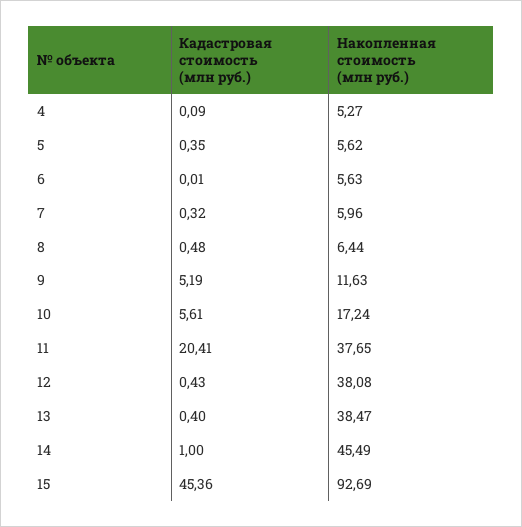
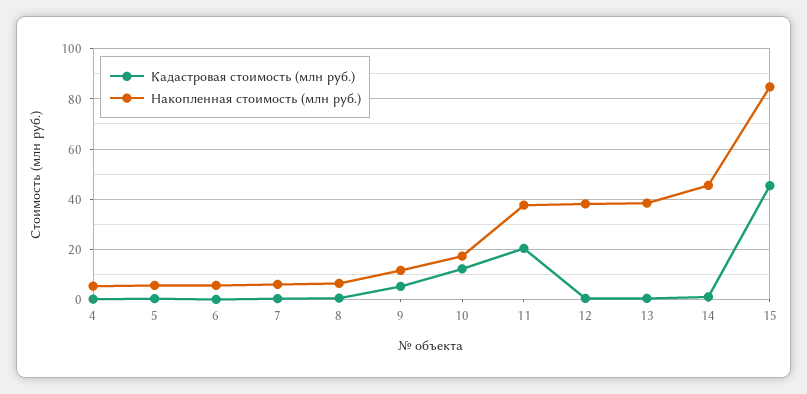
  {
    "Кадастровая стоимость (млн руб.)": {
      "4": 0.09,
      "5": 0.35,
      "6": 0.01,
      "7": 0.32,
      "8": 0.48,
      "9": 5.19,
-     "10": 5.61,
+     "10": 12.5,
      "11": 20.41,
      "12": 0.43,
      "13": 0.4,
      "14": 1,
      "15": 45.36
    },
    "Накопленная стоимость (млн руб.)": {
      "4": 5.27,
      "5": 5.62,
      "6": 5.63,
      "7": 5.96,
      "8": 6.44,
      "9": 11.63,
      "10": 17.24,
      "11": 37.65,
      "12": 38.08,
      "13": 38.47,
      "14": 45.49,
-     "15": 92.69
+     "15": 85
    }
  }

